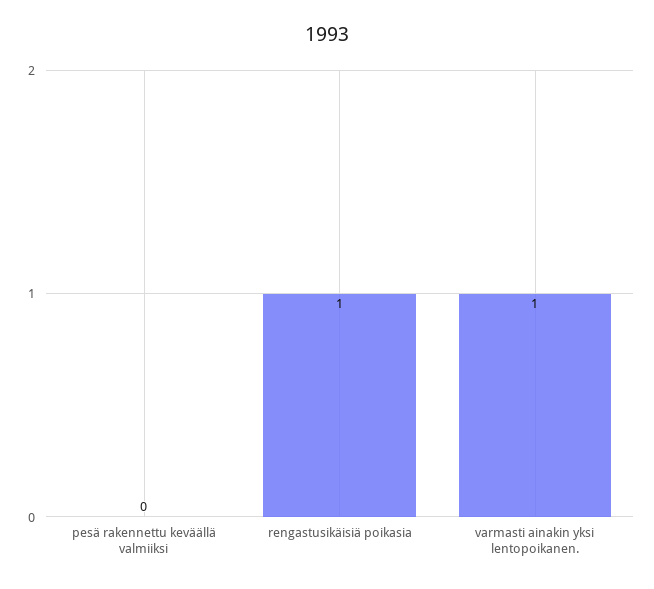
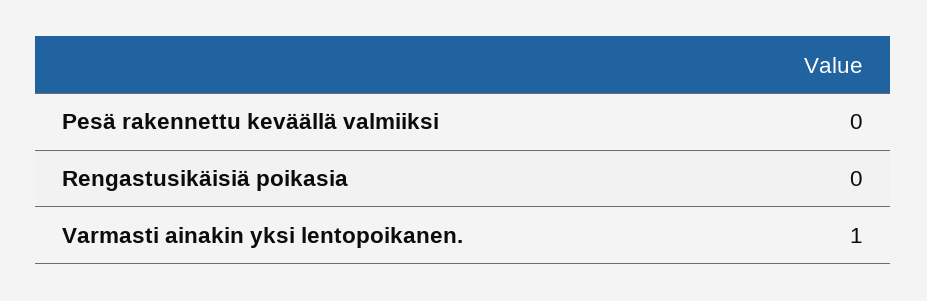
  {
    "pesä rakennettu keväällä valmiiksi": 0,
-   "rengastusikäisiä poikasia": 1,
+   "rengastusikäisiä poikasia": 0,
    "varmasti ainakin yksi lentopoikanen.": 1
  }

